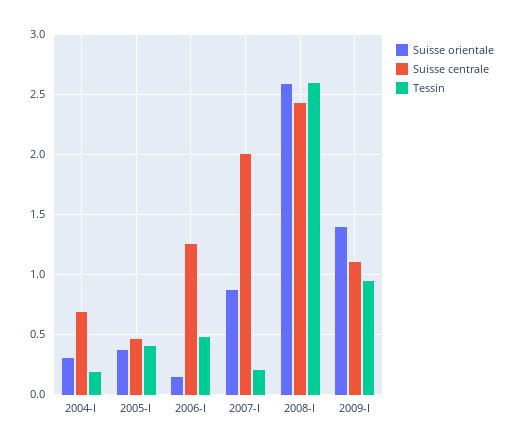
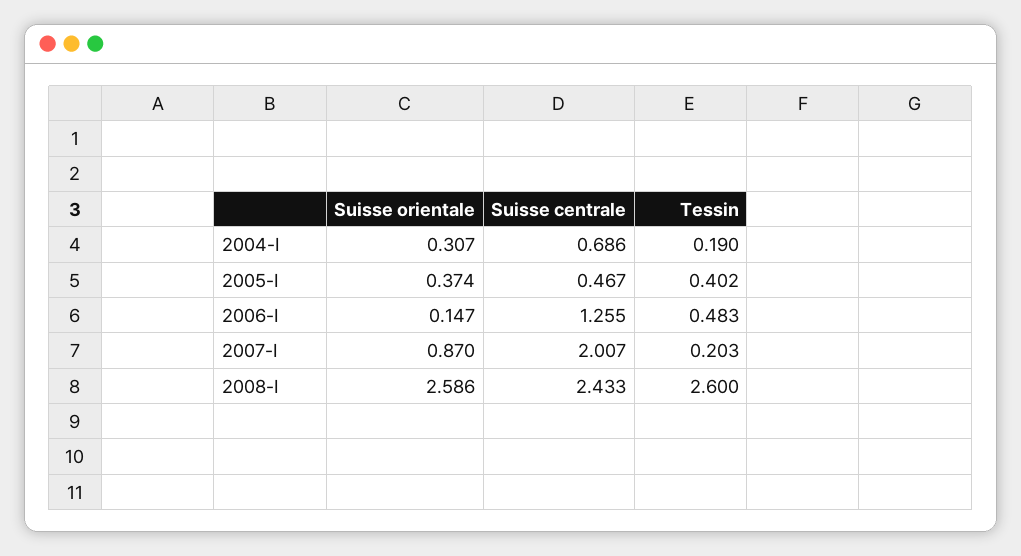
  {
    "Suisse orientale": {
      "2004-I": 0.307,
      "2005-I": 0.374,
      "2006-I": 0.147,
      "2007-I": 0.87,
-     "2008-I": 2.586,
+     "2008-I": 2.586
-     "2009-I": 1.4
    },
    "Suisse centrale": {
      "2004-I": 0.686,
      "2005-I": 0.467,
      "2006-I": 1.255,
      "2007-I": 2.007,
-     "2008-I": 2.433,
+     "2008-I": 2.433
-     "2009-I": 1.1
    },
    "Tessin": {
      "2004-I": 0.19,
      "2005-I": 0.402,
      "2006-I": 0.483,
      "2007-I": 0.203,
-     "2008-I": 2.6,
+     "2008-I": 2.6
-     "2009-I": 0.95
    }
  }

